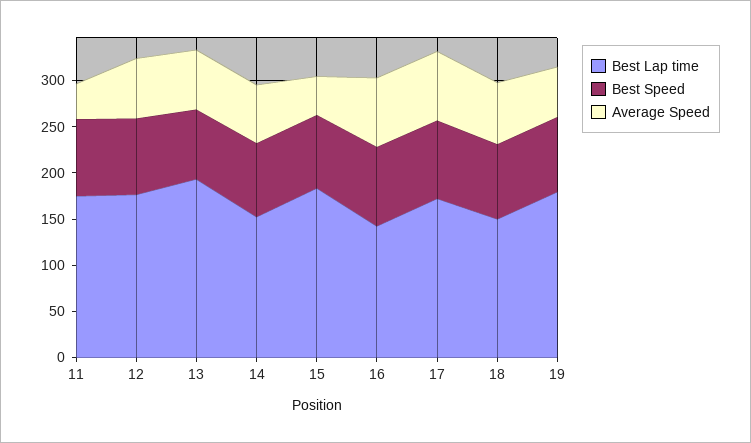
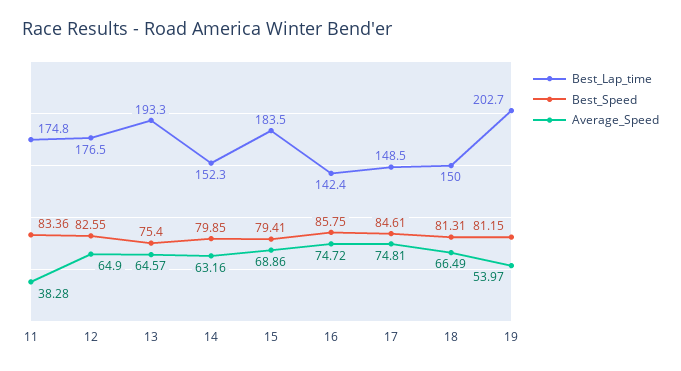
  {
    "Best Lap time": {
      "11": 174.8,
      "12": 176.5,
      "13": 193.3,
      "14": 152.3,
      "15": 183.5,
      "16": 142.4,
-     "17": 170,
+     "17": 148.5,
      "18": 150,
-     "19": 180
+     "19": 202.7
    },
    "Best Speed": {
      "11": 83.36,
      "12": 82.55,
      "13": 75.4,
      "14": 79.85,
      "15": 79.41,
      "16": 85.75,
      "17": 84.61,
      "18": 81.31,
      "19": 81.15
    },
    "Average Speed": {
      "11": 38.28,
      "12": 64.9,
      "13": 64.57,
      "14": 63.16,
-     "15": 40,
+     "15": 68.86,
      "16": 74.72,
      "17": 74.81,
      "18": 66.49,
      "19": 53.97
    }
  }

